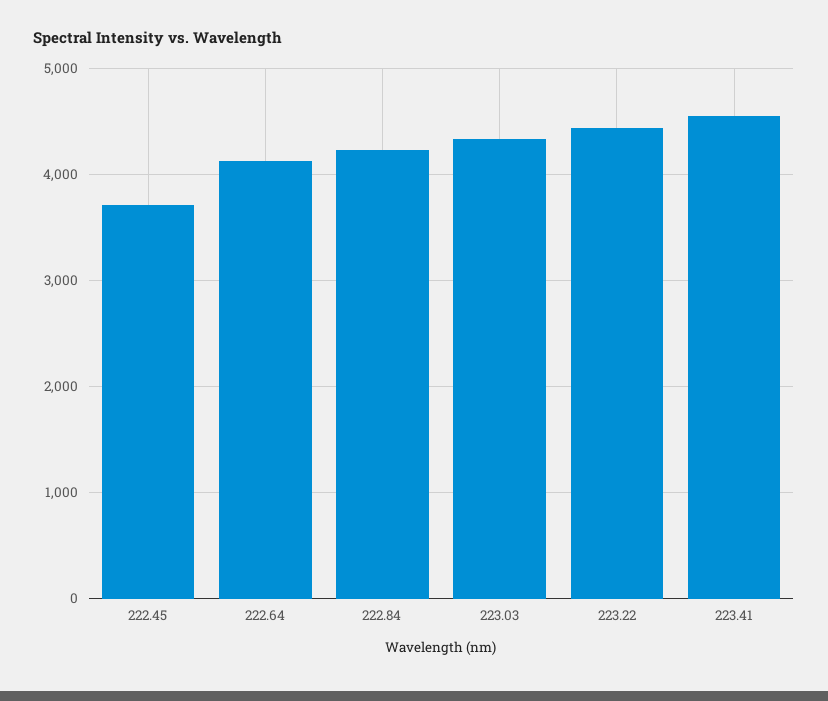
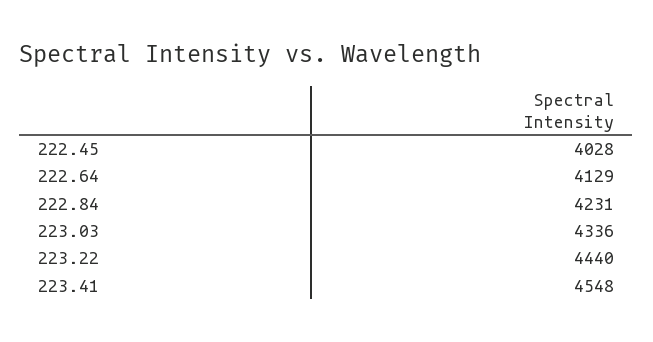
  {
-   "222.45": 3700,
+   "222.45": 4028,
    "222.64": 4129,
    "222.84": 4231,
    "223.03": 4336,
    "223.22": 4440,
    "223.41": 4548
  }

